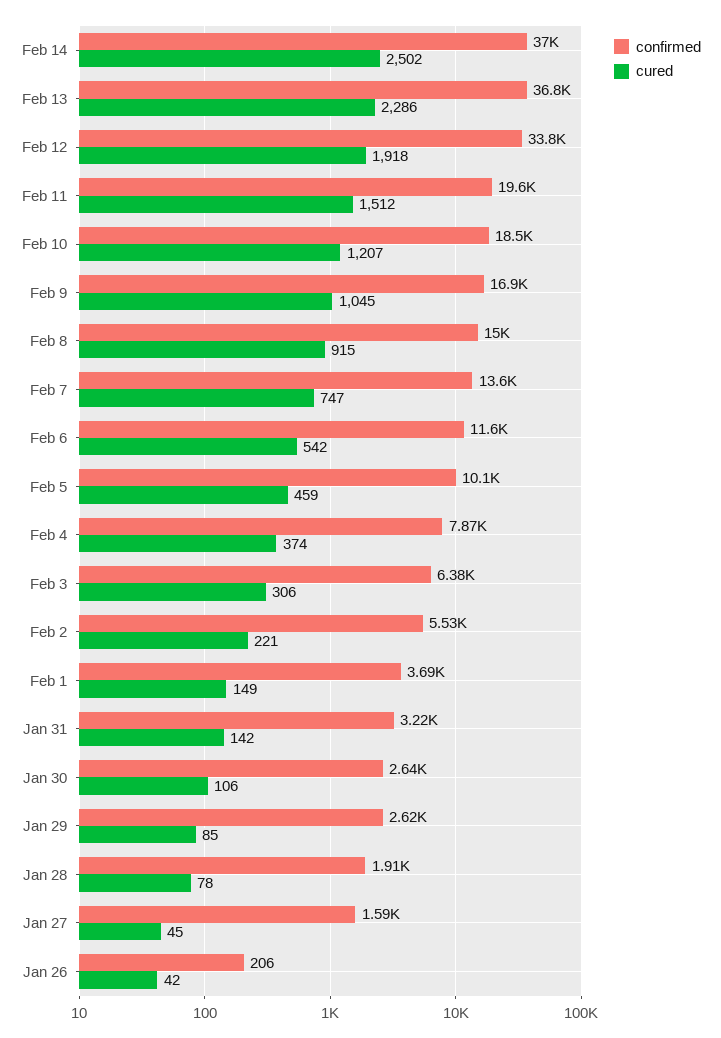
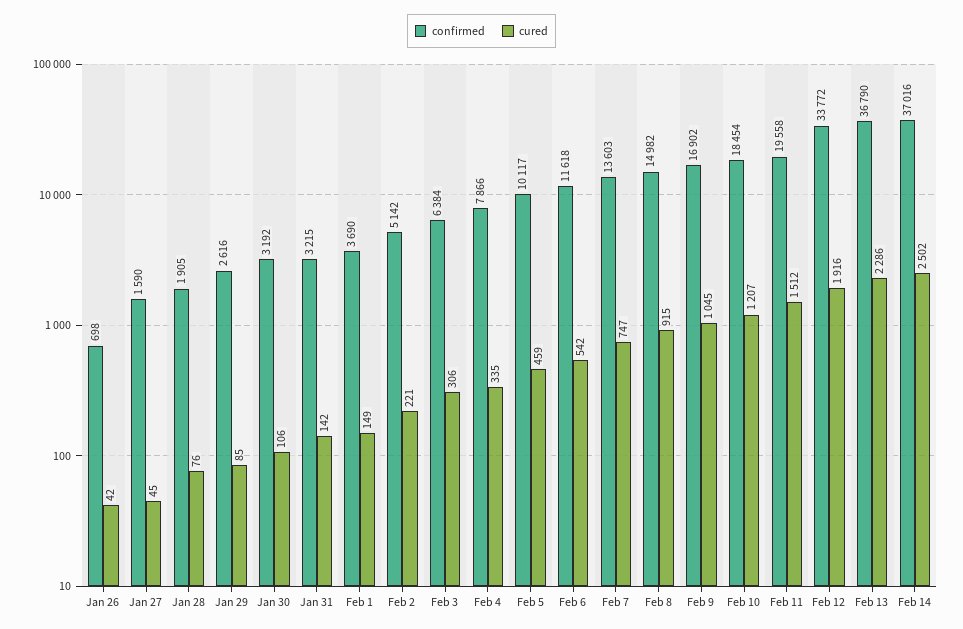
  {
    "confirmed": {
      "Feb 14": 37016,
      "Feb 13": 36790,
      "Feb 12": 33772,
      "Feb 11": 19558,
      "Feb 10": 18454,
      "Feb 9": 16902,
      "Feb 8": 14982,
      "Feb 7": 13603,
      "Feb 6": 11618,
      "Feb 5": 10117,
      "Feb 4": 7866,
      "Feb 3": 6384,
-     "Feb 2": 5530,
+     "Feb 2": 5142,
      "Feb 1": 3690,
      "Jan 31": 3215,
-     "Jan 30": 2640,
+     "Jan 30": 3192,
      "Jan 29": 2616,
      "Jan 28": 1905,
      "Jan 27": 1590,
-     "Jan 26": 206
+     "Jan 26": 698
    },
    "cured": {
      "Feb 14": 2502,
      "Feb 13": 2286,
-     "Feb 12": 1918,
+     "Feb 12": 1916,
      "Feb 11": 1512,
      "Feb 10": 1207,
      "Feb 9": 1045,
      "Feb 8": 915,
      "Feb 7": 747,
      "Feb 6": 542,
      "Feb 5": 459,
-     "Feb 4": 374,
+     "Feb 4": 335,
      "Feb 3": 306,
      "Feb 2": 221,
      "Feb 1": 149,
      "Jan 31": 142,
      "Jan 30": 106,
      "Jan 29": 85,
-     "Jan 28": 78,
+     "Jan 28": 76,
      "Jan 27": 45,
      "Jan 26": 42
    }
  }

